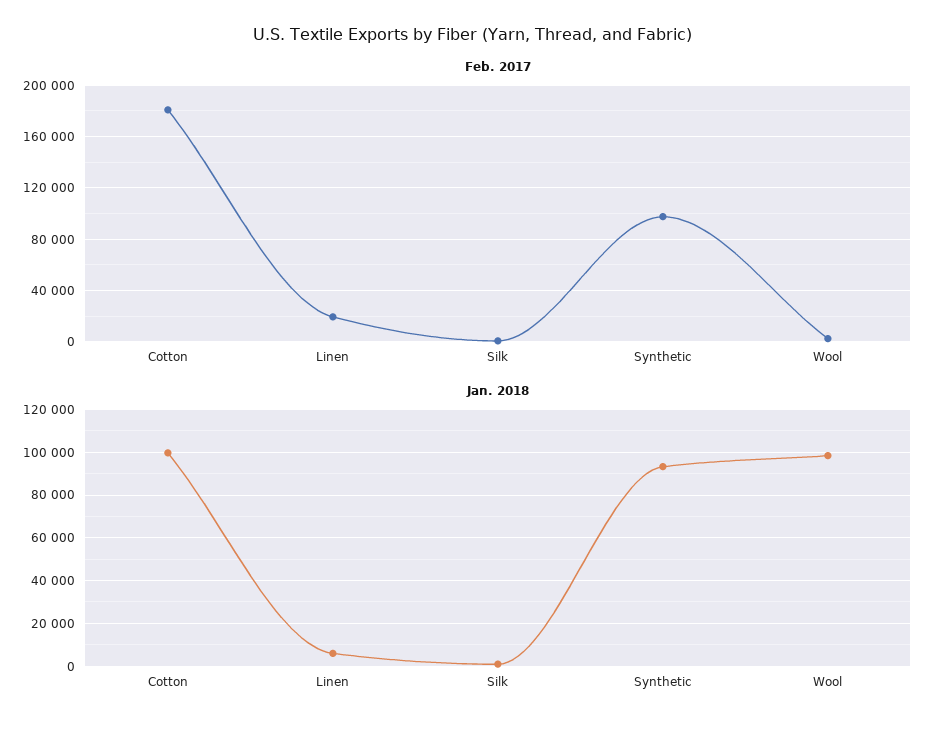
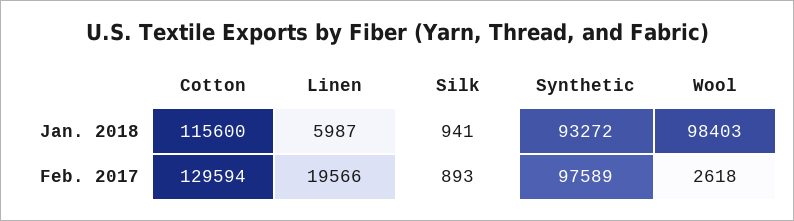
  {
    "Feb. 2017": {
-     "Cotton": 180000,
+     "Cotton": 129594,
      "Linen": 19566,
      "Silk": 893,
      "Synthetic": 97589,
      "Wool": 2618
    },
    "Jan. 2018": {
-     "Cotton": 100000,
+     "Cotton": 115600,
      "Linen": 5987,
      "Silk": 941,
      "Synthetic": 93272,
      "Wool": 98403
    }
  }

